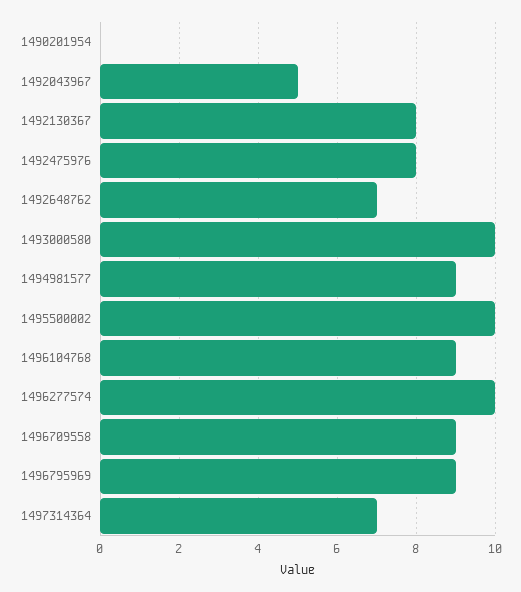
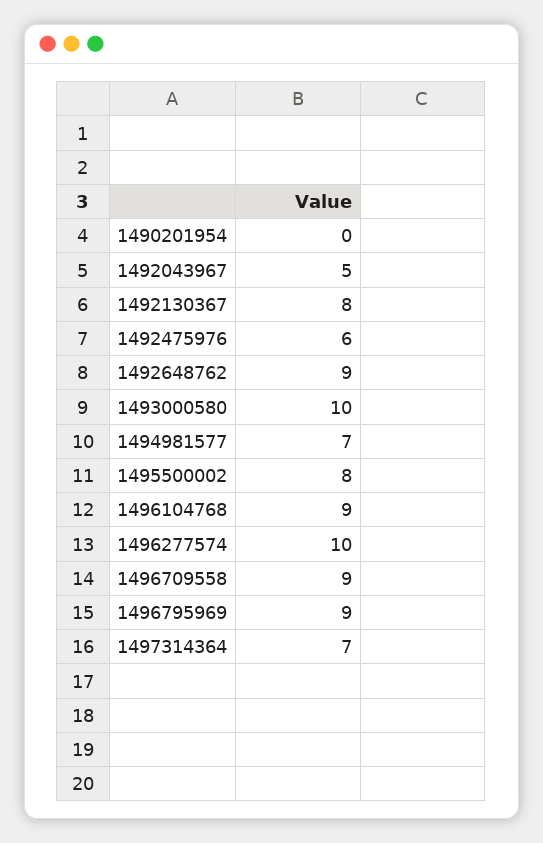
  {
    "1490201954": 0,
    "1492043967": 5,
    "1492130367": 8,
-   "1492475976": 8,
+   "1492475976": 6,
-   "1492648762": 7,
+   "1492648762": 9,
    "1493000580": 10,
-   "1494981577": 9,
+   "1494981577": 7,
-   "1495500002": 10,
+   "1495500002": 8,
    "1496104768": 9,
    "1496277574": 10,
    "1496709558": 9,
    "1496795969": 9,
    "1497314364": 7
  }

